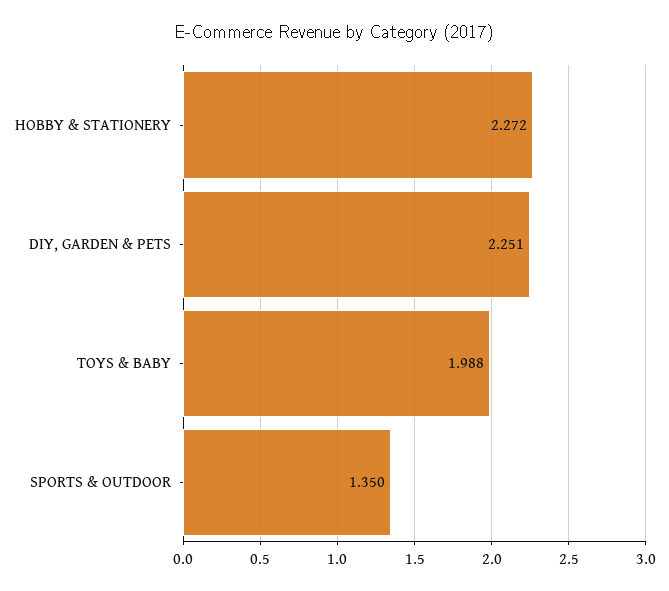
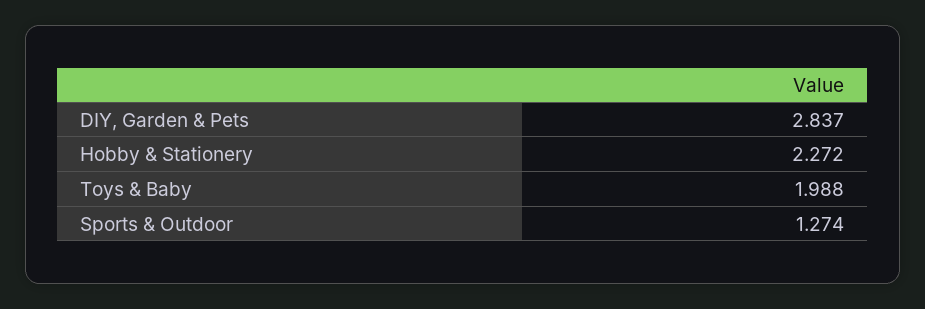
  {
    "HOBBY & STATIONERY": 2.272,
-   "DIY, GARDEN & PETS": 2.251,
+   "DIY, GARDEN & PETS": 2.837,
    "TOYS & BABY": 1.988,
-   "SPORTS & OUTDOOR": 1.35
+   "SPORTS & OUTDOOR": 1.274
  }

